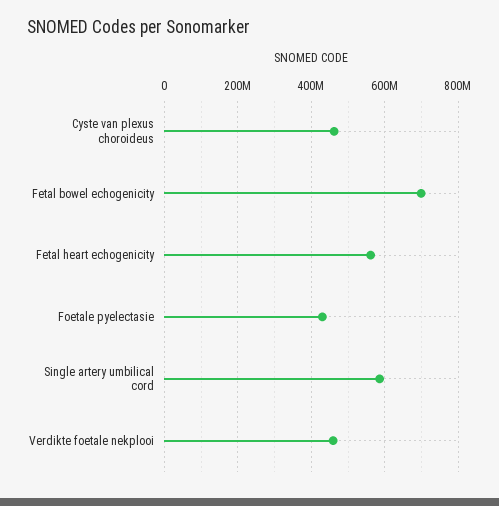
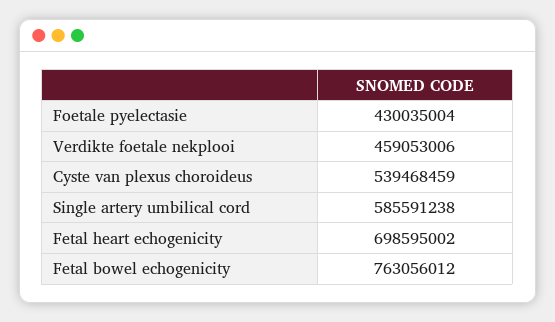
  {
-   "Cyste van plexus choroideus": 460000000,
+   "Cyste van plexus choroideus": 539468459,
-   "Fetal bowel echogenicity": 700000000,
+   "Fetal bowel echogenicity": 763056012,
-   "Fetal heart echogenicity": 560000000,
+   "Fetal heart echogenicity": 698595002,
    "Foetale pyelectasie": 430035004,
    "Single artery umbilical cord": 585591238,
    "Verdikte foetale nekplooi": 459053006
  }

